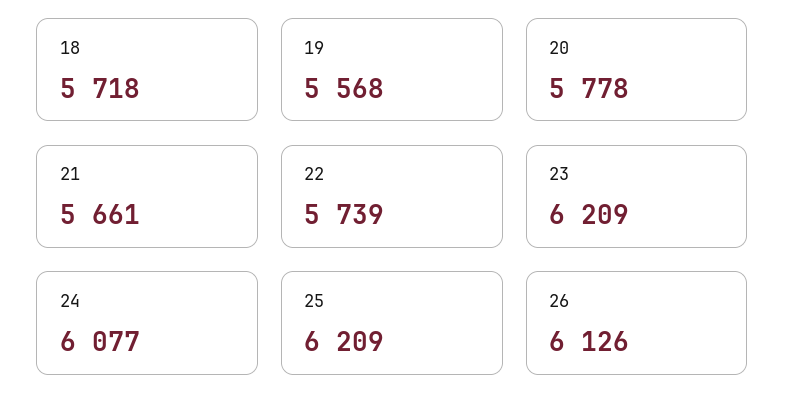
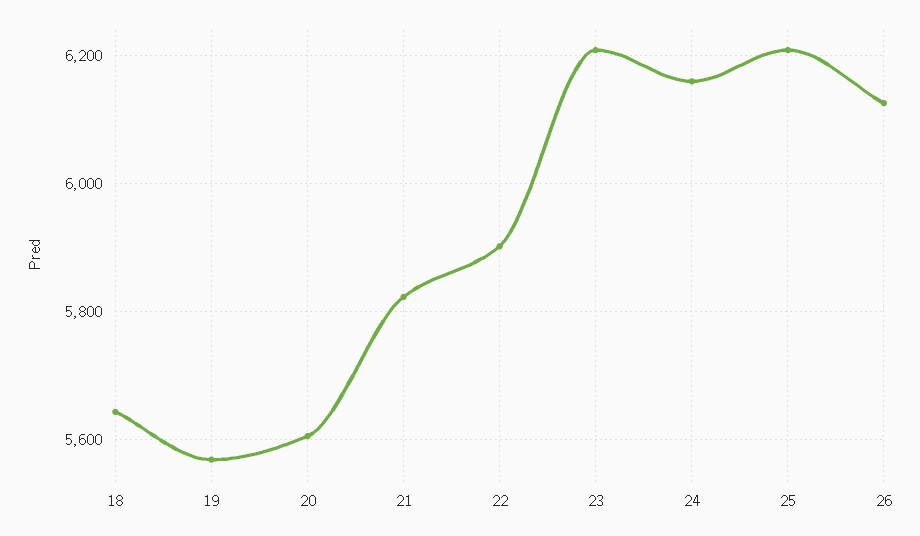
  {
-   "18": 5718,
+   "18": 5640,
    "19": 5568,
-   "20": 5778,
+   "20": 5600,
-   "21": 5661,
+   "21": 5820,
-   "22": 5739,
+   "22": 5900,
    "23": 6209,
-   "24": 6077,
+   "24": 6160,
    "25": 6209,
    "26": 6126
  }

